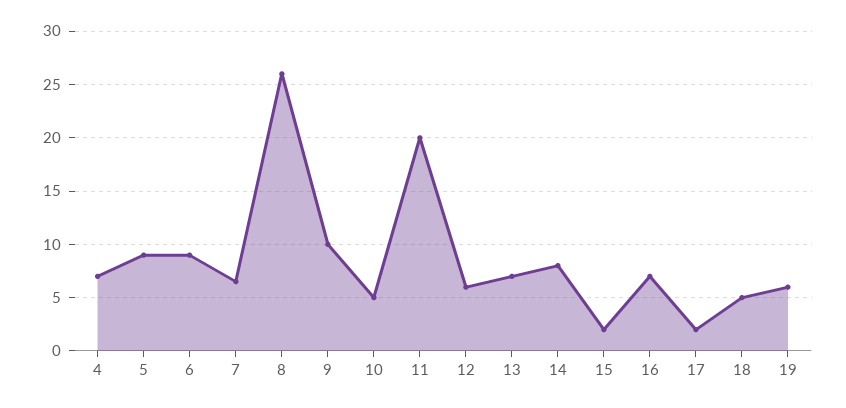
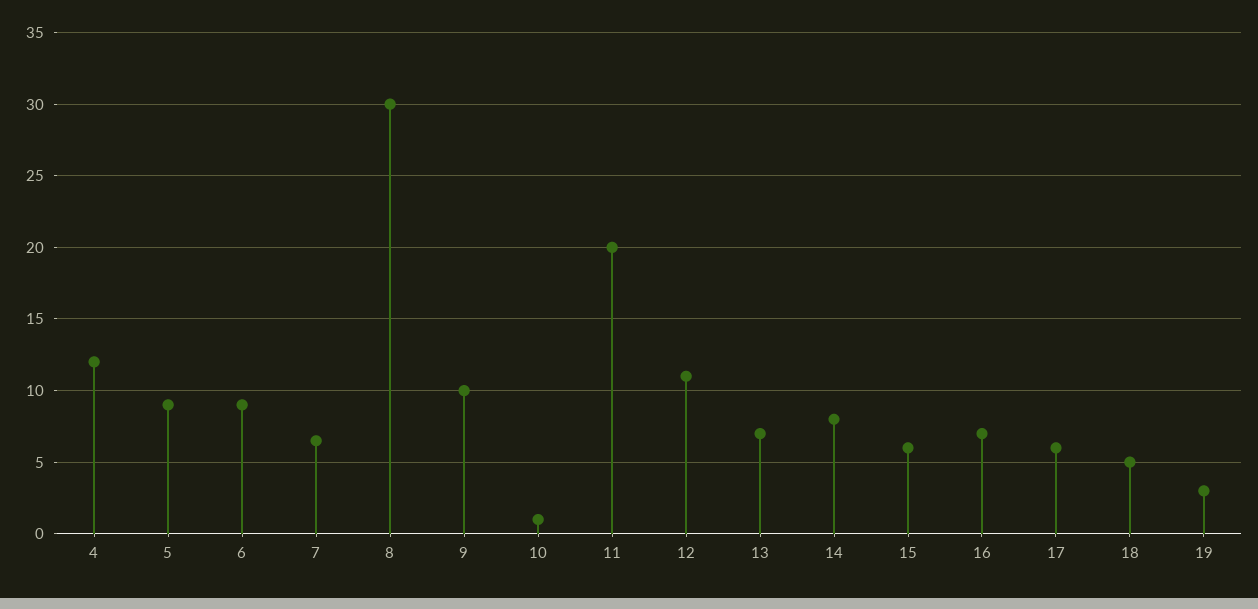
  {
-   "4": 7,
+   "4": 12,
    "5": 9,
    "6": 9,
    "7": 6.5,
-   "8": 26,
+   "8": 30,
    "9": 10,
-   "10": 5,
+   "10": 1,
    "11": 20,
-   "12": 6,
+   "12": 11,
    "13": 7,
    "14": 8,
-   "15": 2,
+   "15": 6,
    "16": 7,
-   "17": 2,
+   "17": 6,
    "18": 5,
-   "19": 6
+   "19": 3
  }

